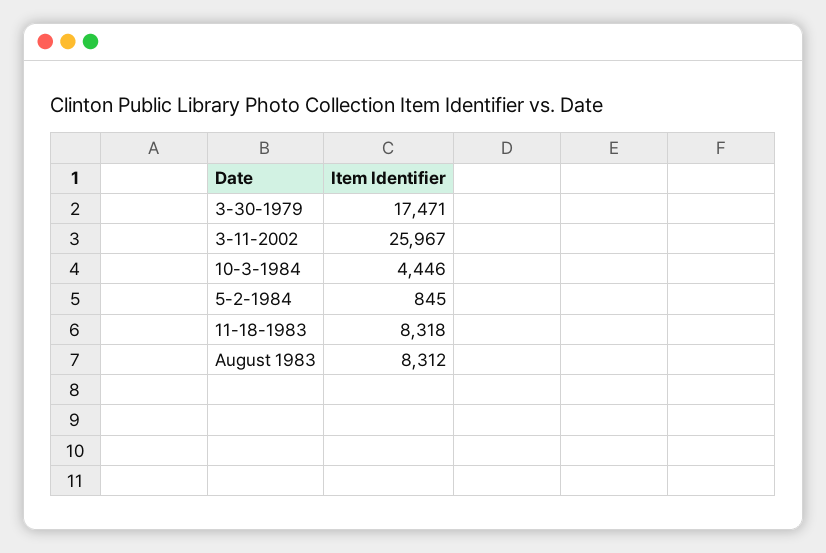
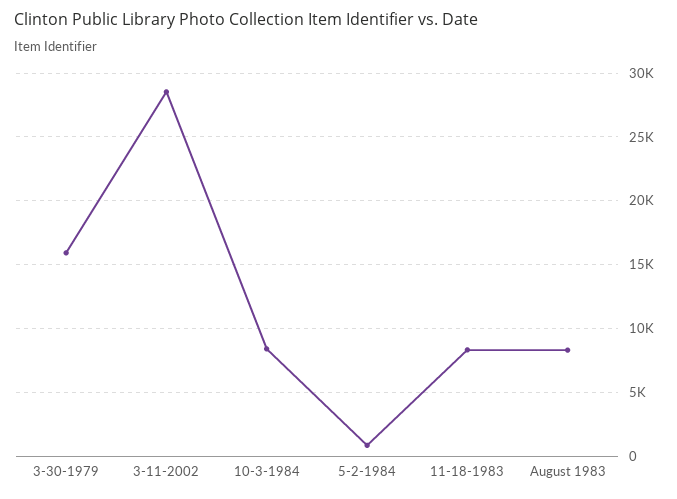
  {
-   "3-30-1979": 17471,
+   "3-30-1979": 16000,
-   "3-11-2002": 25967,
+   "3-11-2002": 28500,
-   "10-3-1984": 4446,
+   "10-3-1984": 8500,
    "5-2-1984": 845,
    "11-18-1983": 8318,
    "August 1983": 8312
  }

